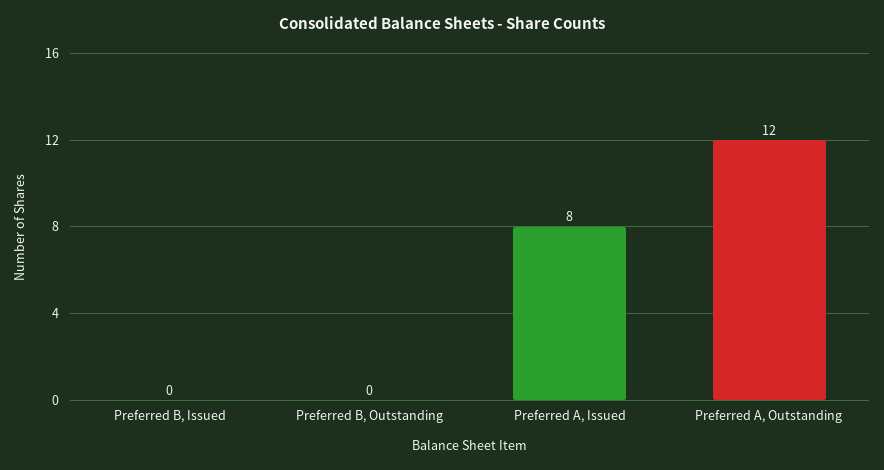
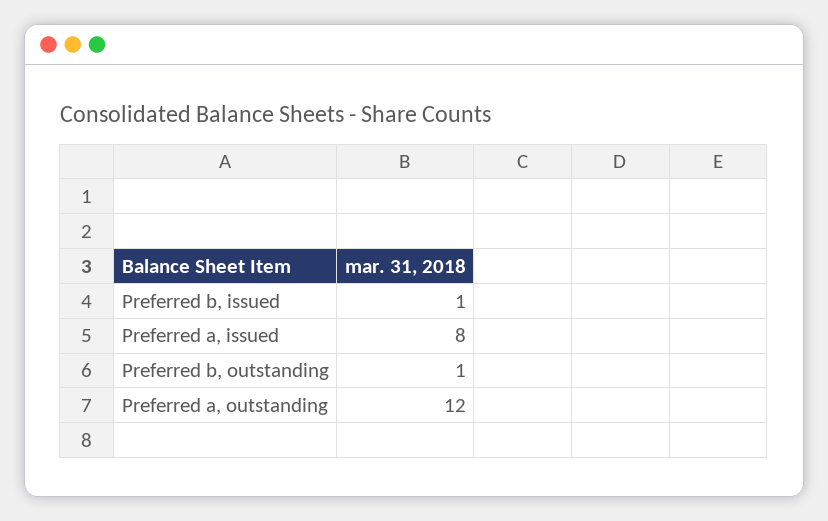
  {
-   "Preferred B, Issued": 0,
+   "Preferred B, Issued": 1,
-   "Preferred B, Outstanding": 0,
+   "Preferred B, Outstanding": 1,
    "Preferred A, Issued": 8,
    "Preferred A, Outstanding": 12
  }

